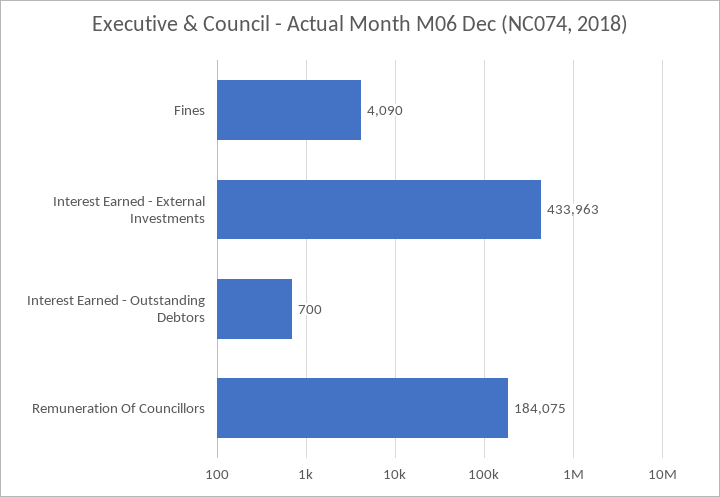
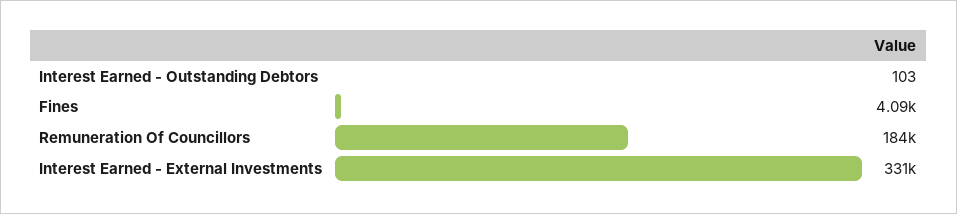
  {
    "Fines": 4090,
-   "Interest Earned - External Investments": 433963,
+   "Interest Earned - External Investments": 331000,
-   "Interest Earned - Outstanding Debtors": 700,
+   "Interest Earned - Outstanding Debtors": 103,
    "Remuneration Of Councillors": 184075
  }

